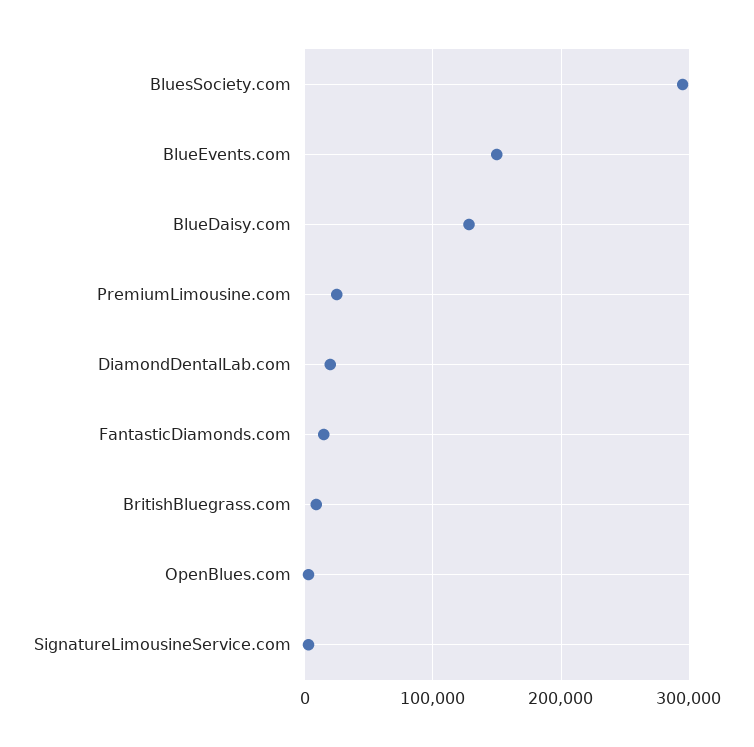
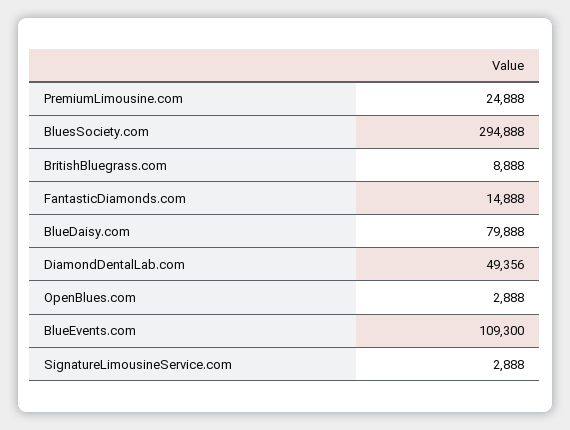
  {
    "BluesSociety.com": 294888,
-   "BlueEvents.com": 150000,
+   "BlueEvents.com": 109300,
-   "BlueDaisy.com": 130000,
+   "BlueDaisy.com": 79888,
    "PremiumLimousine.com": 24888,
-   "DiamondDentalLab.com": 20000,
+   "DiamondDentalLab.com": 49356,
    "FantasticDiamonds.com": 14888,
    "BritishBluegrass.com": 8888,
    "OpenBlues.com": 2888,
    "SignatureLimousineService.com": 2888
  }

